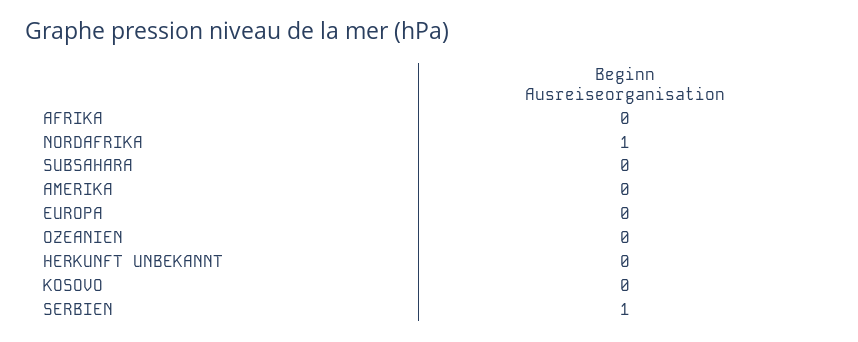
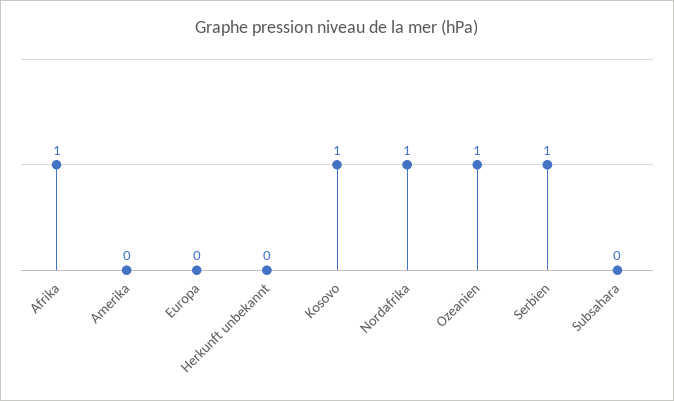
  {
-   "AFRIKA": 0,
+   "AFRIKA": 1,
    "NORDAFRIKA": 1,
    "SUBSAHARA": 0,
    "AMERIKA": 0,
    "EUROPA": 0,
-   "OZEANIEN": 0,
+   "OZEANIEN": 1,
    "HERKUNFT UNBEKANNT": 0,
-   "KOSOVO": 0,
+   "KOSOVO": 1,
    "SERBIEN": 1
  }

